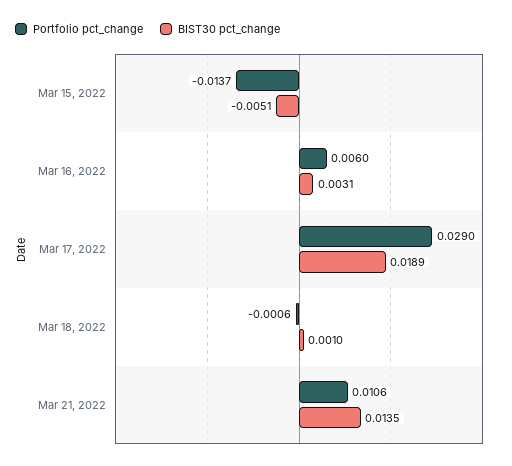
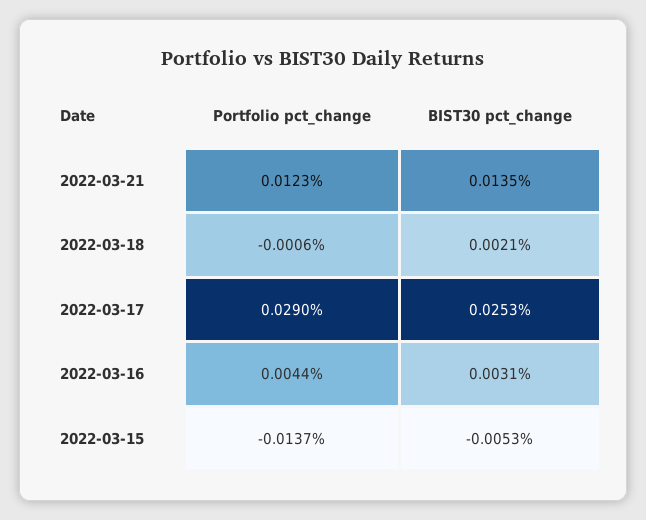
  {
    "Portfolio pct_change": {
      "Mar 15, 2022": -0.0137,
-     "Mar 16, 2022": 0.006,
+     "Mar 16, 2022": 0.0044,
      "Mar 17, 2022": 0.029,
      "Mar 18, 2022": -0.0006,
-     "Mar 21, 2022": 0.0106
+     "Mar 21, 2022": 0.0123
    },
    "BIST30 pct_change": {
-     "Mar 15, 2022": -0.0051,
+     "Mar 15, 2022": -0.0053,
      "Mar 16, 2022": 0.0031,
-     "Mar 17, 2022": 0.0189,
+     "Mar 17, 2022": 0.0253,
-     "Mar 18, 2022": 0.001,
+     "Mar 18, 2022": 0.0021,
      "Mar 21, 2022": 0.0135
    }
  }

